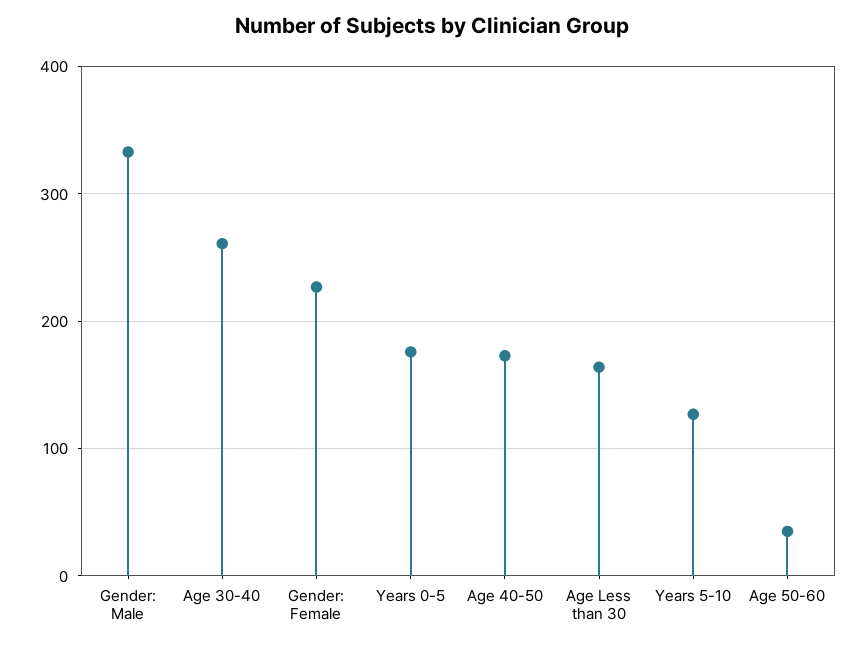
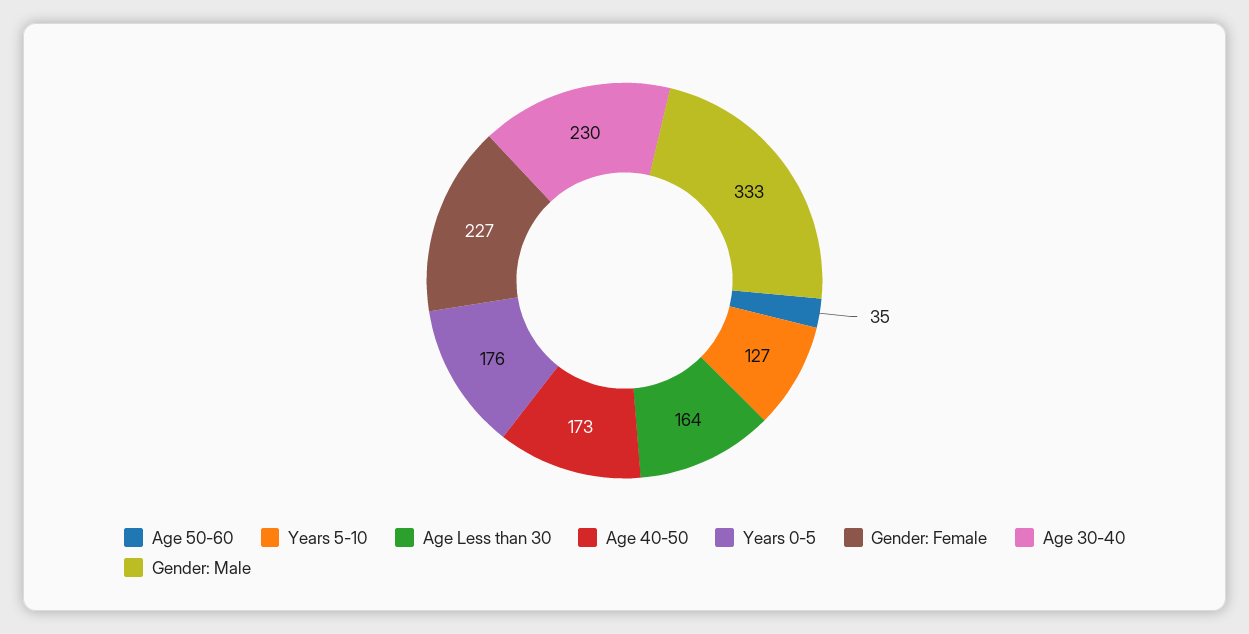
  {
    "Gender: Male": 333,
-   "Age 30-40": 260,
+   "Age 30-40": 230,
    "Gender: Female": 227,
    "Years 0-5": 176,
    "Age 40-50": 173,
    "Age Less than 30": 164,
    "Years 5-10": 127,
    "Age 50-60": 35
  }

